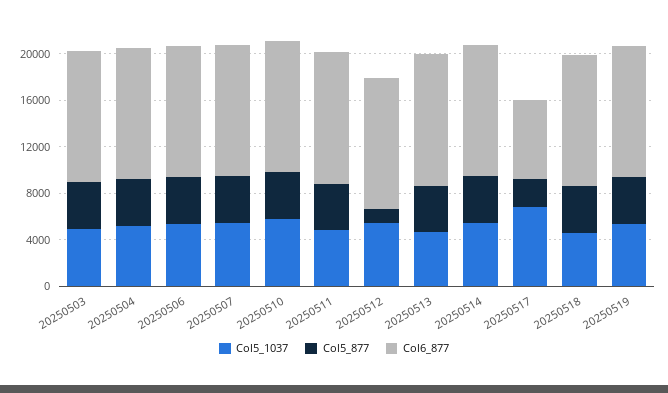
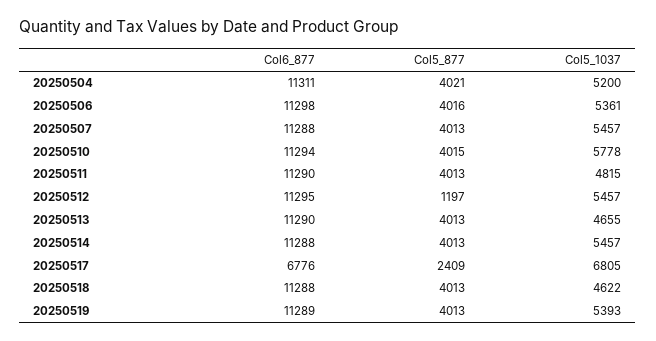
  {
    "Col5_1037": {
-     "20250503": 5000,
      "20250504": 5200,
      "20250506": 5361,
      "20250507": 5457,
      "20250510": 5778,
      "20250511": 4815,
      "20250512": 5457,
      "20250513": 4655,
      "20250514": 5457,
      "20250517": 6805,
      "20250518": 4622,
      "20250519": 5393
    },
    "Col5_877": {
-     "20250503": 4000,
      "20250504": 4021,
      "20250506": 4016,
      "20250507": 4013,
      "20250510": 4015,
      "20250511": 4013,
      "20250512": 1197,
      "20250513": 4013,
      "20250514": 4013,
      "20250517": 2409,
      "20250518": 4013,
      "20250519": 4013
    },
    "Col6_877": {
-     "20250503": 11000,
      "20250504": 11311,
      "20250506": 11298,
      "20250507": 11288,
      "20250510": 11294,
      "20250511": 11290,
      "20250512": 11295,
      "20250513": 11290,
      "20250514": 11288,
      "20250517": 6776,
      "20250518": 11288,
      "20250519": 11289
    }
  }

